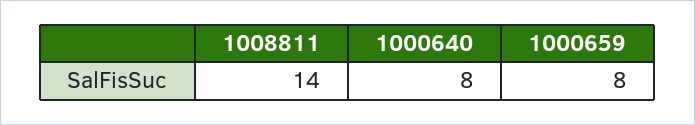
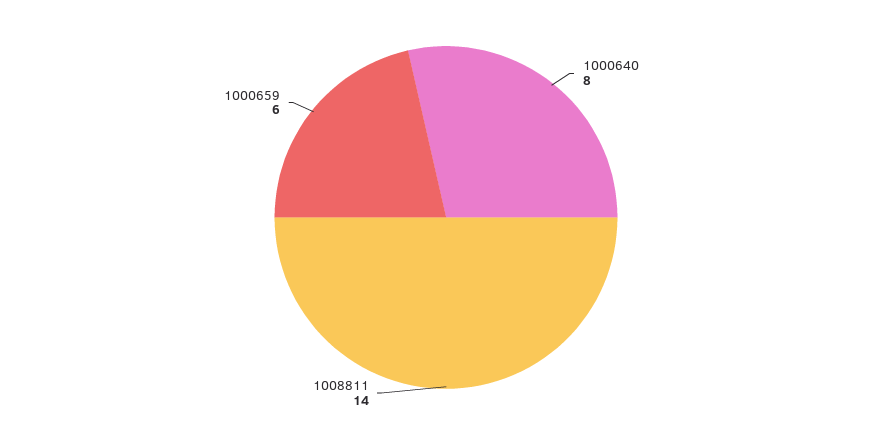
  {
    "1008811": 14,
    "1000640": 8,
-   "1000659": 8
+   "1000659": 6
  }

